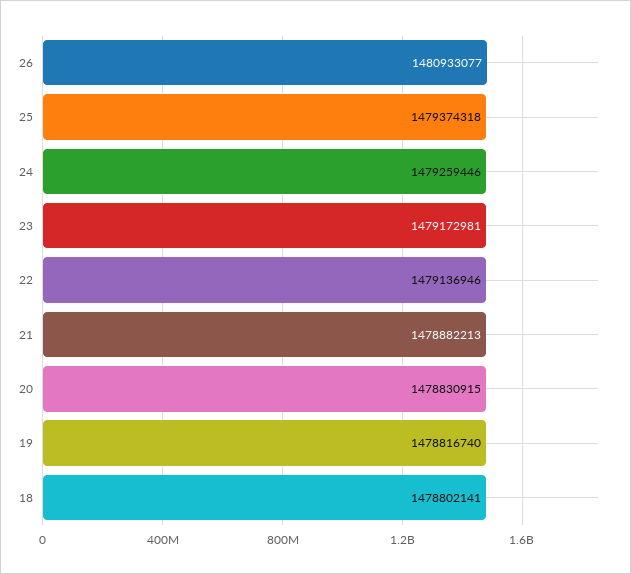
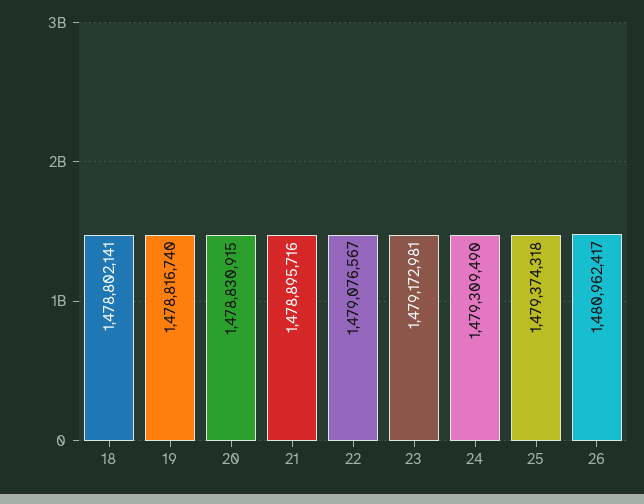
  {
-   "26": 1480933077,
+   "26": 1480962417,
    "25": 1479374318,
-   "24": 1479259446,
+   "24": 1479309490,
    "23": 1479172981,
-   "22": 1479136946,
+   "22": 1479076567,
-   "21": 1478882213,
+   "21": 1478895716,
    "20": 1478830915,
    "19": 1478816740,
    "18": 1478802141
  }

